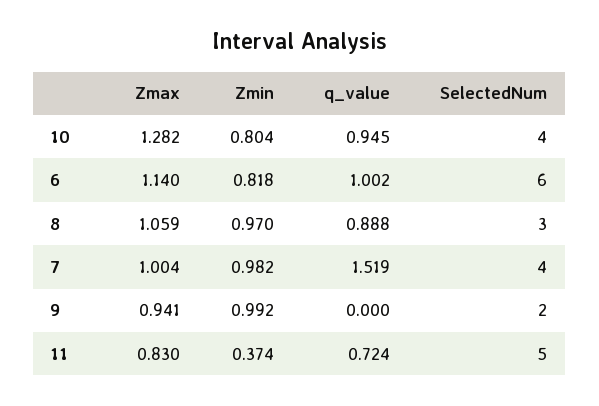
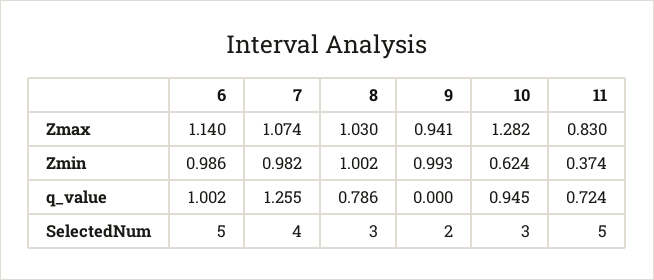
  {
    "Zmax": {
      "10": 1.282,
      "6": 1.14,
-     "8": 1.059,
+     "8": 1.03,
-     "7": 1.004,
+     "7": 1.074,
      "9": 0.941,
      "11": 0.83
    },
    "Zmin": {
-     "10": 0.804,
+     "10": 0.624,
-     "6": 0.818,
+     "6": 0.986,
-     "8": 0.97,
+     "8": 1.002,
      "7": 0.982,
-     "9": 0.992,
+     "9": 0.993,
      "11": 0.374
    },
    "q_value": {
      "10": 0.945,
      "6": 1.002,
-     "8": 0.888,
+     "8": 0.786,
-     "7": 1.519,
+     "7": 1.255,
      "9": 0,
      "11": 0.724
    },
    "SelectedNum": {
-     "10": 4,
+     "10": 3,
-     "6": 6,
+     "6": 5,
      "8": 3,
      "7": 4,
      "9": 2,
      "11": 5
    }
  }

